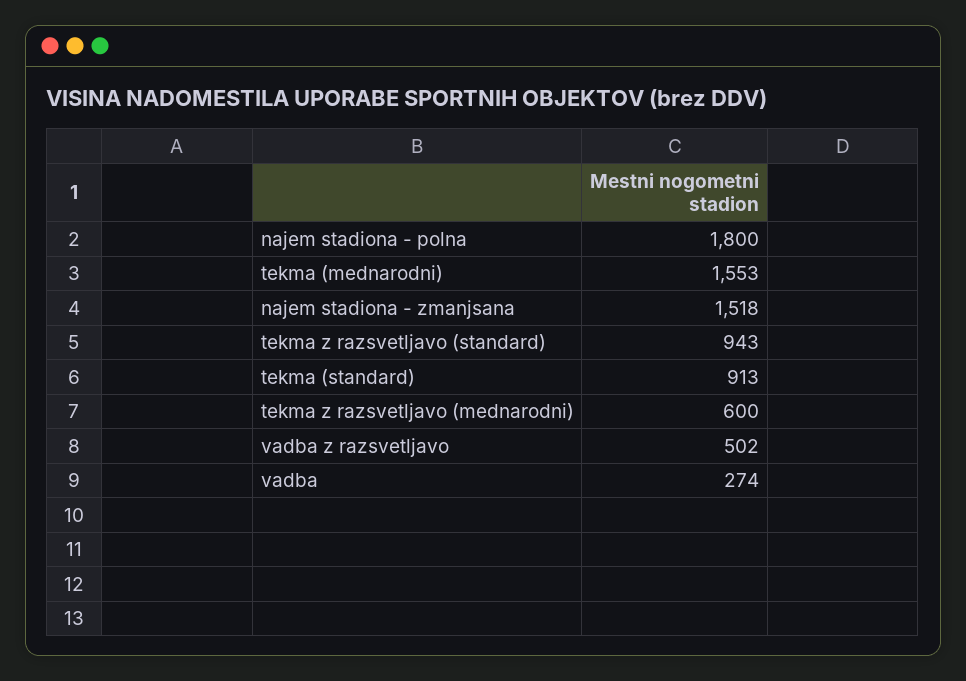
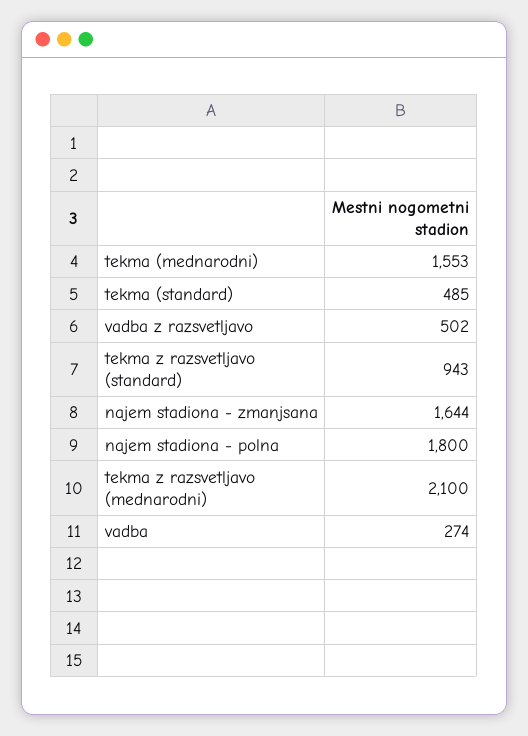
  {
    "najem stadiona - polna": 1800,
    "tekma (mednarodni)": 1553,
-   "najem stadiona - zmanjsana": 1518,
+   "najem stadiona - zmanjsana": 1644,
    "tekma z razsvetljavo (standard)": 943,
-   "tekma (standard)": 913,
+   "tekma (standard)": 485,
-   "tekma z razsvetljavo (mednarodni)": 600,
+   "tekma z razsvetljavo (mednarodni)": 2100,
    "vadba z razsvetljavo": 502,
    "vadba": 274
  }

